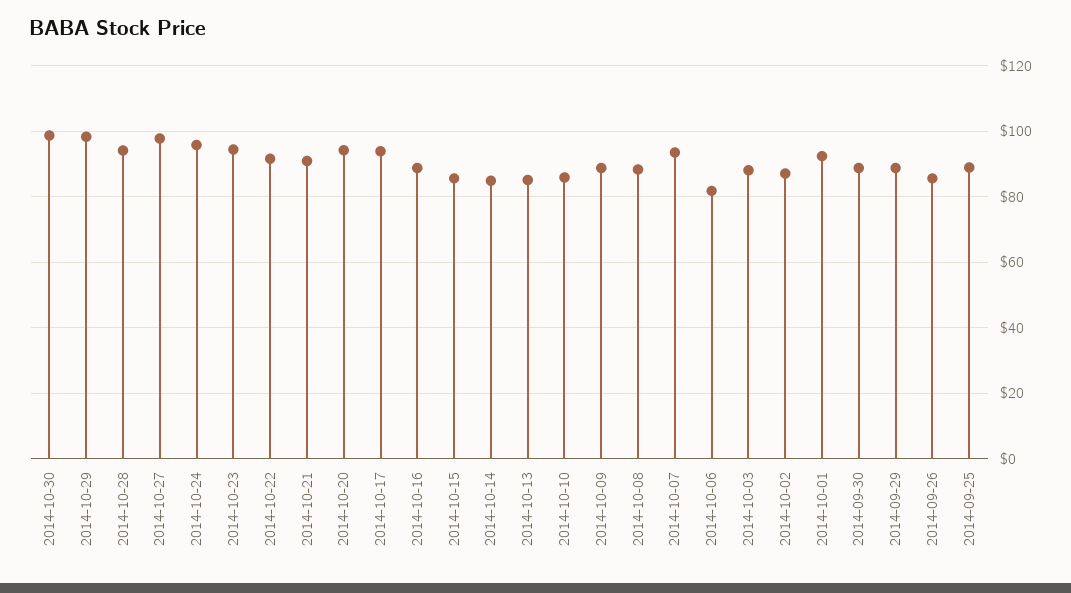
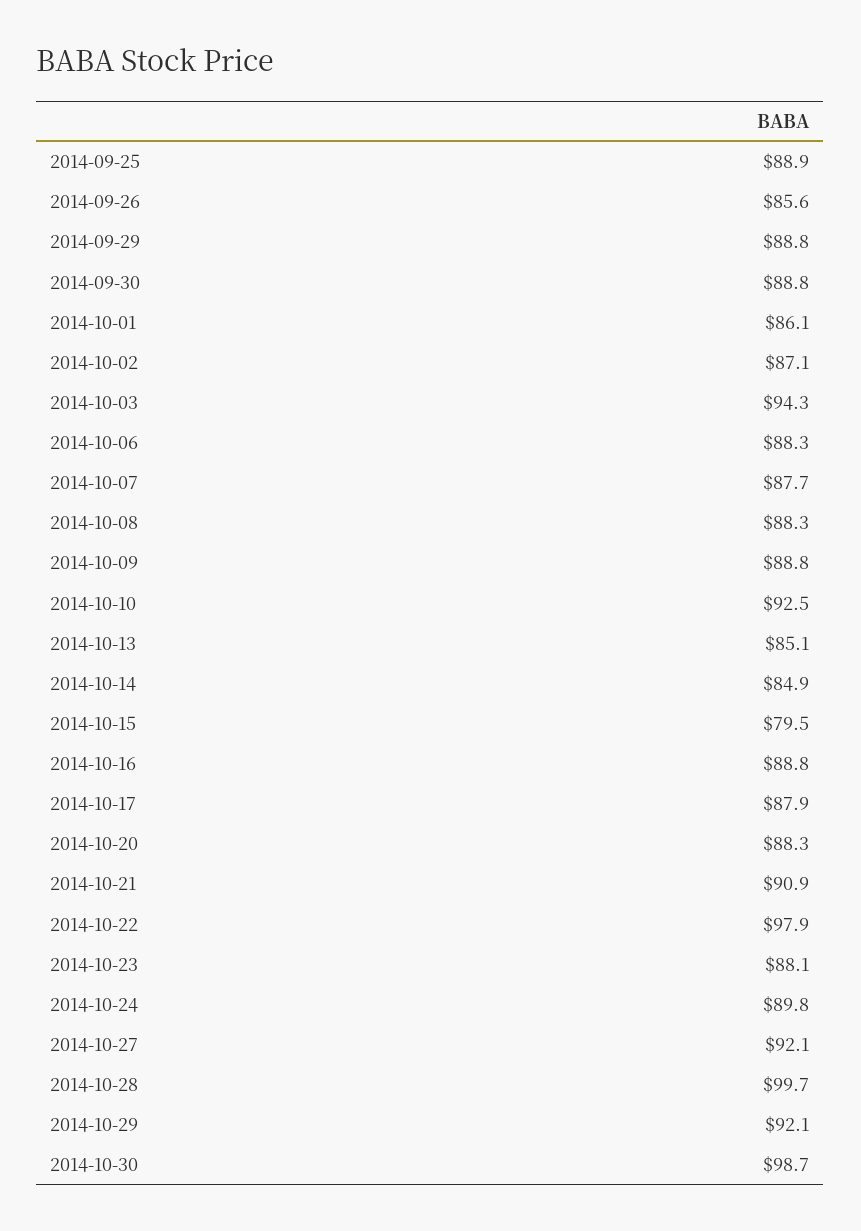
  {
    "2014-10-30": 98.7,
-   "2014-10-29": 98,
+   "2014-10-29": 92.1,
-   "2014-10-28": 94,
+   "2014-10-28": 99.7,
-   "2014-10-27": 98,
+   "2014-10-27": 92.1,
-   "2014-10-24": 96,
+   "2014-10-24": 89.8,
-   "2014-10-23": 94,
+   "2014-10-23": 88.1,
-   "2014-10-22": 92,
+   "2014-10-22": 97.9,
    "2014-10-21": 90.9,
-   "2014-10-20": 94,
+   "2014-10-20": 88.3,
-   "2014-10-17": 94,
+   "2014-10-17": 87.9,
    "2014-10-16": 88.8,
-   "2014-10-15": 86,
+   "2014-10-15": 79.5,
    "2014-10-14": 84.9,
    "2014-10-13": 85.1,
-   "2014-10-10": 86,
+   "2014-10-10": 92.5,
    "2014-10-09": 88.8,
    "2014-10-08": 88.3,
-   "2014-10-07": 94,
+   "2014-10-07": 87.7,
-   "2014-10-06": 82,
+   "2014-10-06": 88.3,
-   "2014-10-03": 88,
+   "2014-10-03": 94.3,
    "2014-10-02": 87.1,
-   "2014-10-01": 92,
+   "2014-10-01": 86.1,
    "2014-09-30": 88.8,
    "2014-09-29": 88.8,
    "2014-09-26": 85.6,
    "2014-09-25": 88.9
  }

